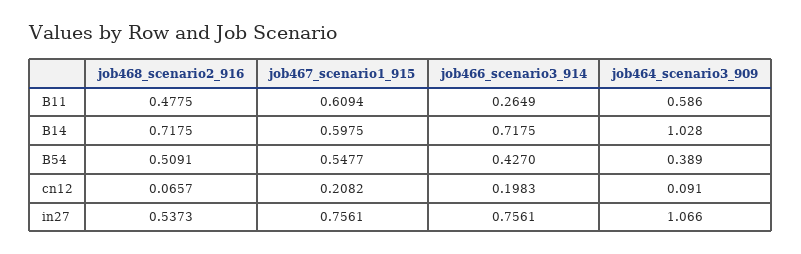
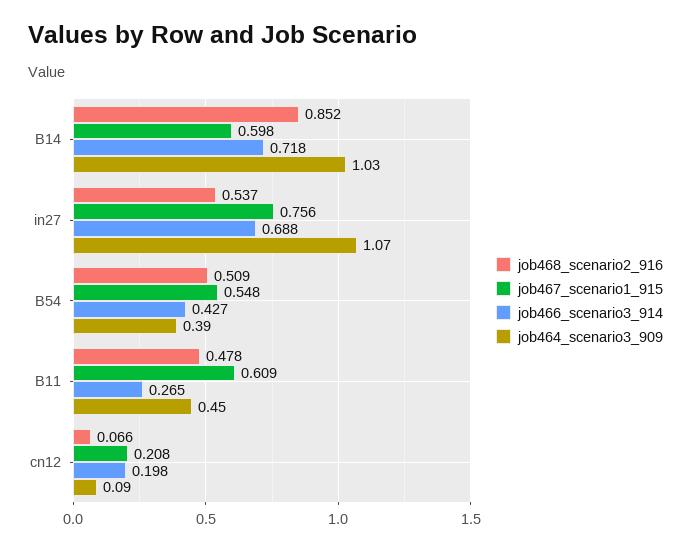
  {
    "job468_scenario2_916": {
      "B11": 0.4775,
-     "B14": 0.7175,
+     "B14": 0.852,
      "B54": 0.5091,
      "cn12": 0.0657,
      "in27": 0.5373
    },
    "job467_scenario1_915": {
      "B11": 0.6094,
      "B14": 0.5975,
      "B54": 0.5477,
      "cn12": 0.2082,
      "in27": 0.7561
    },
    "job466_scenario3_914": {
      "B11": 0.2649,
      "B14": 0.7175,
      "B54": 0.427,
      "cn12": 0.1983,
-     "in27": 0.7561
+     "in27": 0.688
    },
    "job464_scenario3_909": {
-     "B11": 0.586,
+     "B11": 0.45,
      "B14": 1.028,
      "B54": 0.389,
      "cn12": 0.091,
      "in27": 1.066
    }
  }

